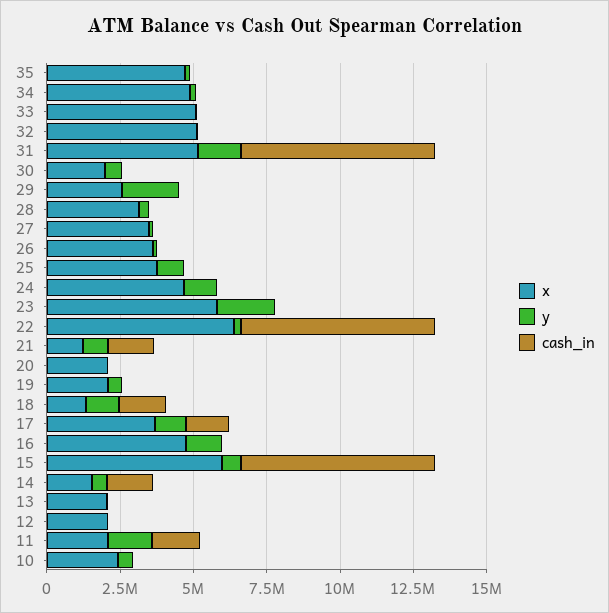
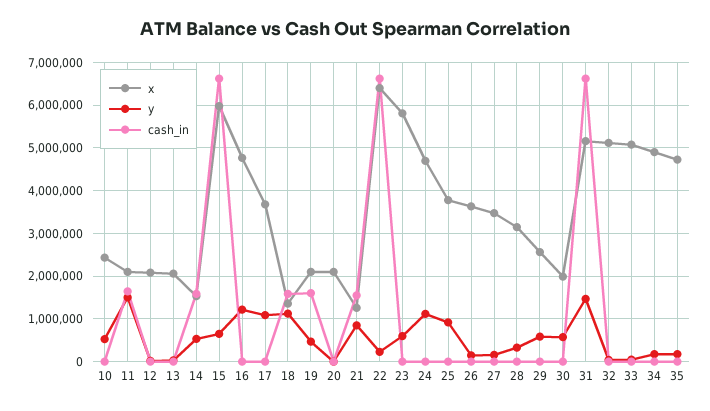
  {
    "x": {
      "35": 4800000,
      "34": 4800000,
      "33": 5000000,
      "32": 5200000,
      "31": 5200000,
      "30": 2000000,
      "29": 2600000,
      "28": 3200000,
      "27": 3400000,
      "26": 3600000,
      "25": 3800000,
      "24": 4600000,
      "23": 5800000,
      "22": 6400000,
      "21": 1200000,
      "20": 2000000,
      "19": 2000000,
      "18": 1400000,
      "17": 3600000,
      "16": 4800000,
      "15": 6000000,
      "14": 1600000,
      "13": 2000000,
      "12": 2000000,
      "11": 2000000,
      "10": 2400000
    },
    "y": {
      "35": 200000,
      "34": 200000,
      "33": 0,
      "32": 0,
      "31": 1400000,
      "30": 600000,
-     "29": 2000000,
+     "29": 600000,
      "28": 400000,
      "27": 200000,
      "26": 200000,
      "25": 1000000,
      "24": 1200000,
-     "23": 2000000,
+     "23": 600000,
      "22": 200000,
      "21": 800000,
      "20": 0,
      "19": 400000,
      "18": 1200000,
      "17": 1000000,
      "16": 1200000,
      "15": 600000,
      "14": 600000,
      "13": 0,
      "12": 0,
      "11": 1400000,
      "10": 600000
    },
    "cash_in": {
      "35": 0,
      "34": 0,
      "33": 0,
      "32": 0,
      "31": 6600000,
      "30": 0,
      "29": 0,
      "28": 0,
      "27": 0,
      "26": 0,
      "25": 0,
      "24": 0,
      "23": 0,
      "22": 6600000,
      "21": 1600000,
      "20": 0,
-     "19": 0,
+     "19": 1600000,
      "18": 1600000,
-     "17": 1500000,
+     "17": 0,
      "16": 0,
      "15": 6600000,
      "14": 1600000,
      "13": 0,
      "12": 0,
      "11": 1600000,
      "10": 0
    }
  }

